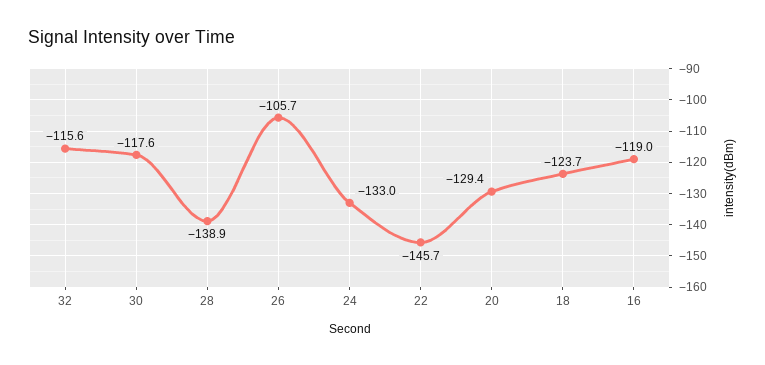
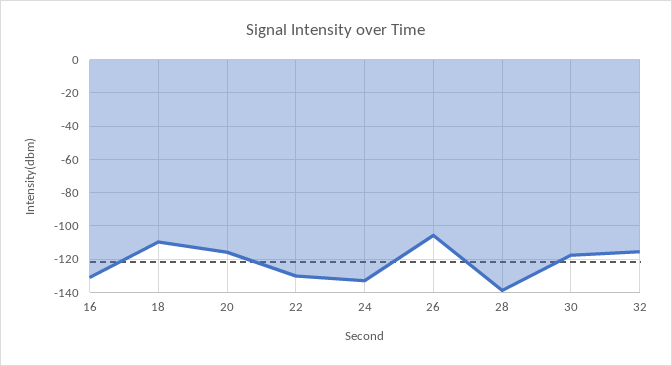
  {
    "32": -115.6,
    "30": -117.6,
    "28": -138.9,
    "26": -105.7,
    "24": -133,
-   "22": -145.7,
+   "22": -130,
-   "20": -129.4,
+   "20": -115,
-   "18": -123.7,
+   "18": -110,
-   "16": -119
+   "16": -130
  }

